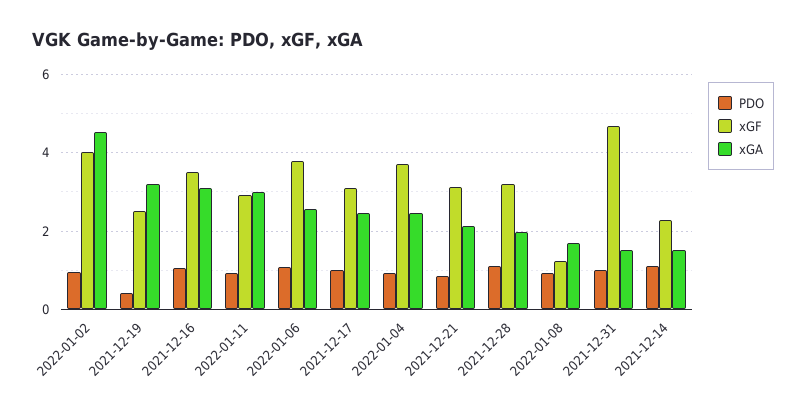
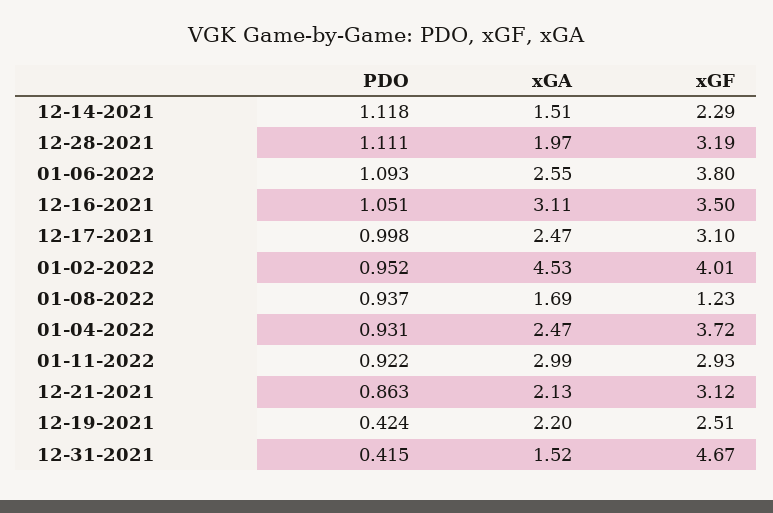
  {
    "PDO": {
      "2022-01-02": 0.952,
      "2021-12-19": 0.424,
      "2021-12-16": 1.051,
      "2022-01-11": 0.922,
      "2022-01-06": 1.093,
      "2021-12-17": 0.998,
      "2022-01-04": 0.931,
      "2021-12-21": 0.863,
      "2021-12-28": 1.111,
      "2022-01-08": 0.937,
-     "2021-12-31": 1,
+     "2021-12-31": 0.415,
      "2021-12-14": 1.118
    },
    "xGF": {
      "2022-01-02": 4.01,
      "2021-12-19": 2.51,
      "2021-12-16": 3.5,
      "2022-01-11": 2.93,
      "2022-01-06": 3.8,
      "2021-12-17": 3.1,
      "2022-01-04": 3.72,
      "2021-12-21": 3.12,
      "2021-12-28": 3.19,
      "2022-01-08": 1.23,
      "2021-12-31": 4.67,
      "2021-12-14": 2.29
    },
    "xGA": {
      "2022-01-02": 4.53,
-     "2021-12-19": 3.2,
+     "2021-12-19": 2.2,
      "2021-12-16": 3.11,
      "2022-01-11": 2.99,
      "2022-01-06": 2.55,
      "2021-12-17": 2.47,
      "2022-01-04": 2.47,
      "2021-12-21": 2.13,
      "2021-12-28": 1.97,
      "2022-01-08": 1.69,
      "2021-12-31": 1.52,
      "2021-12-14": 1.51
    }
  }

